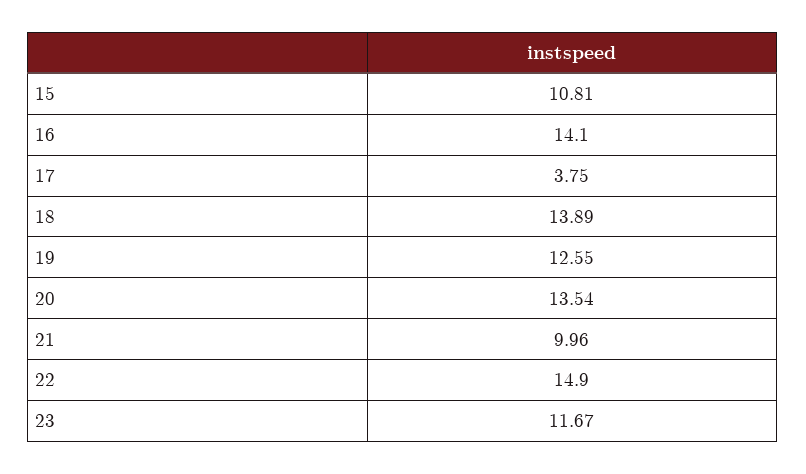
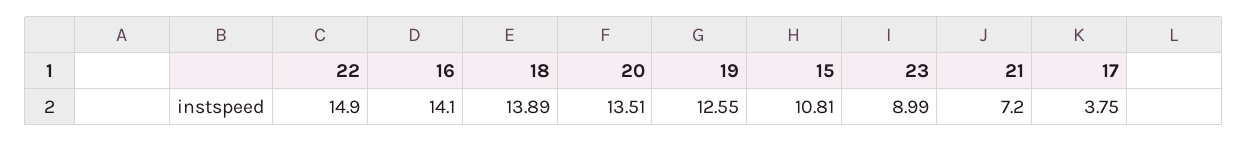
  {
    "15": 10.81,
    "16": 14.1,
    "17": 3.75,
    "18": 13.89,
    "19": 12.55,
-   "20": 13.54,
+   "20": 13.51,
-   "21": 9.96,
+   "21": 7.2,
    "22": 14.9,
-   "23": 11.67
+   "23": 8.99
  }

